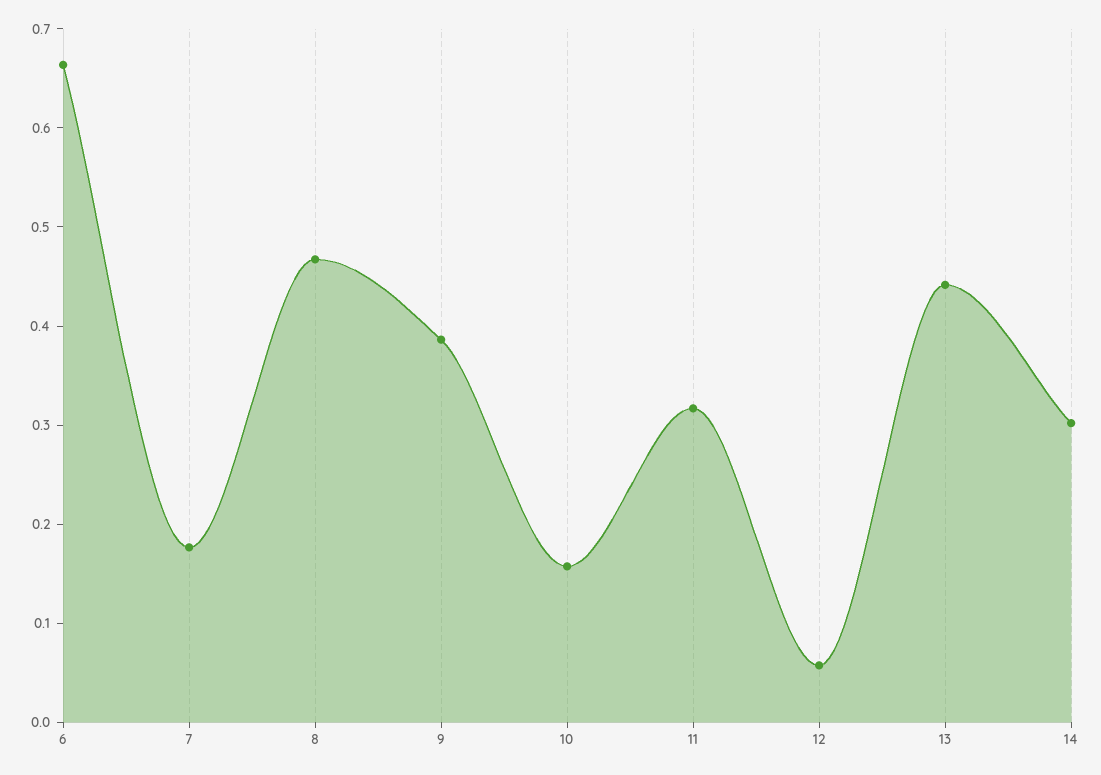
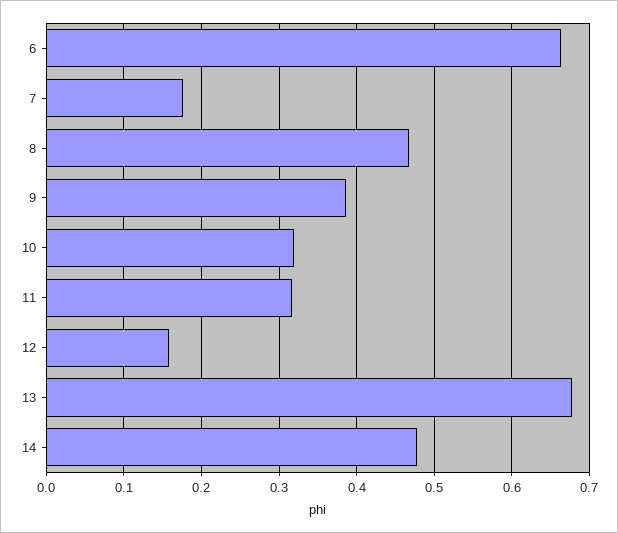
  {
    "6": 0.66,
    "7": 0.18,
    "8": 0.47,
    "9": 0.39,
-   "10": 0.16,
+   "10": 0.32,
    "11": 0.32,
-   "12": 0.06,
+   "12": 0.16,
-   "13": 0.44,
+   "13": 0.68,
-   "14": 0.3
+   "14": 0.48
  }

